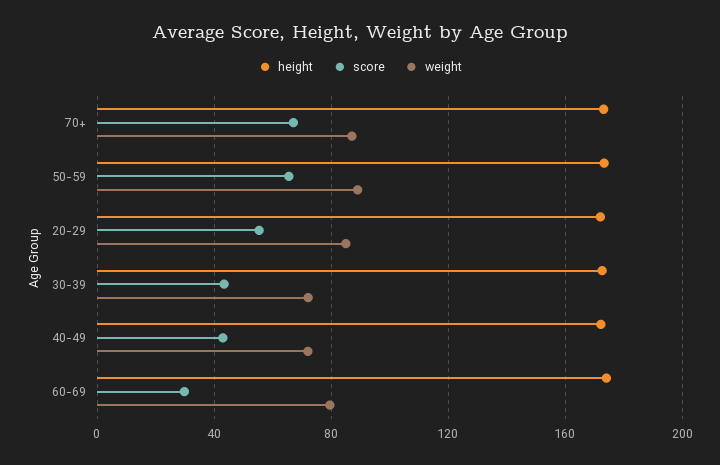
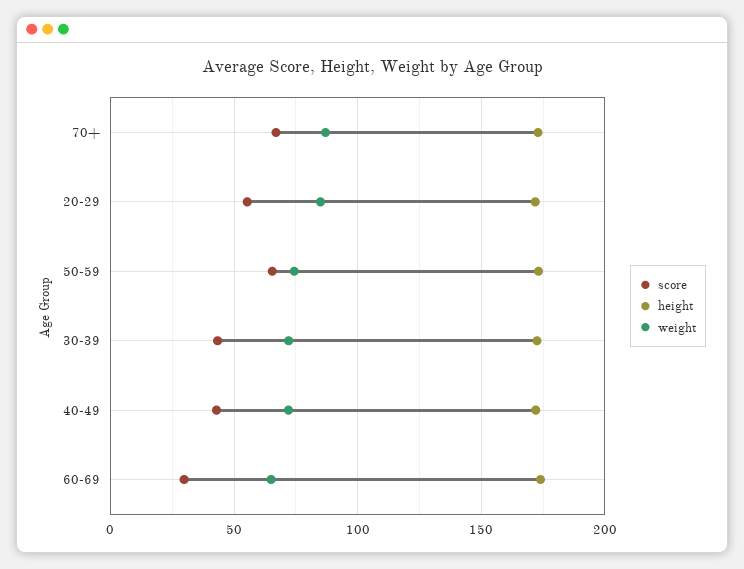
  {
    "height": {
      "70+": 175,
      "50-59": 175,
      "20-29": 170,
      "30-39": 175,
      "40-49": 170,
      "60-69": 175
    },
    "score": {
      "70+": 65,
      "50-59": 65,
      "20-29": 55,
      "30-39": 45,
      "40-49": 45,
      "60-69": 30
    },
    "weight": {
      "70+": 85,
-     "50-59": 90,
+     "50-59": 75,
      "20-29": 85,
      "30-39": 70,
      "40-49": 70,
-     "60-69": 80
+     "60-69": 65
    }
  }

